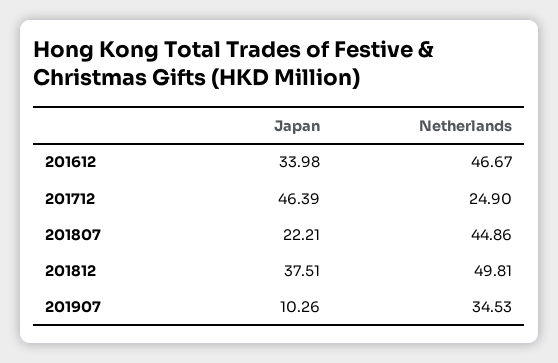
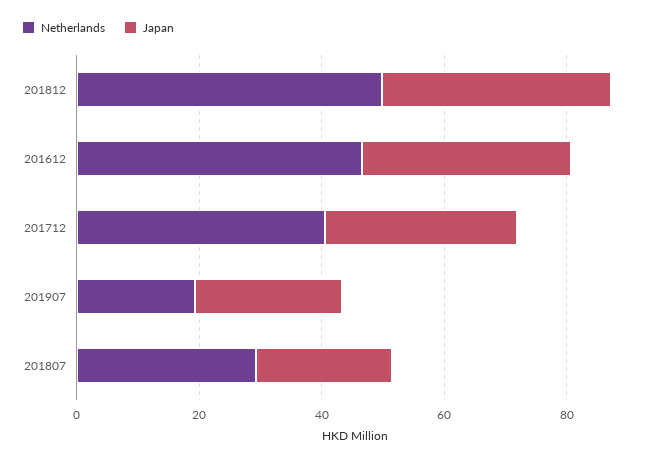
  {
    "Japan": {
      "201612": 33.98,
-     "201712": 46.39,
+     "201712": 30,
      "201807": 22.21,
      "201812": 37.51,
-     "201907": 10.26
+     "201907": 25
    },
    "Netherlands": {
      "201612": 46.67,
-     "201712": 24.9,
+     "201712": 40,
-     "201807": 44.86,
+     "201807": 30,
      "201812": 49.81,
-     "201907": 34.53
+     "201907": 20
    }
  }

